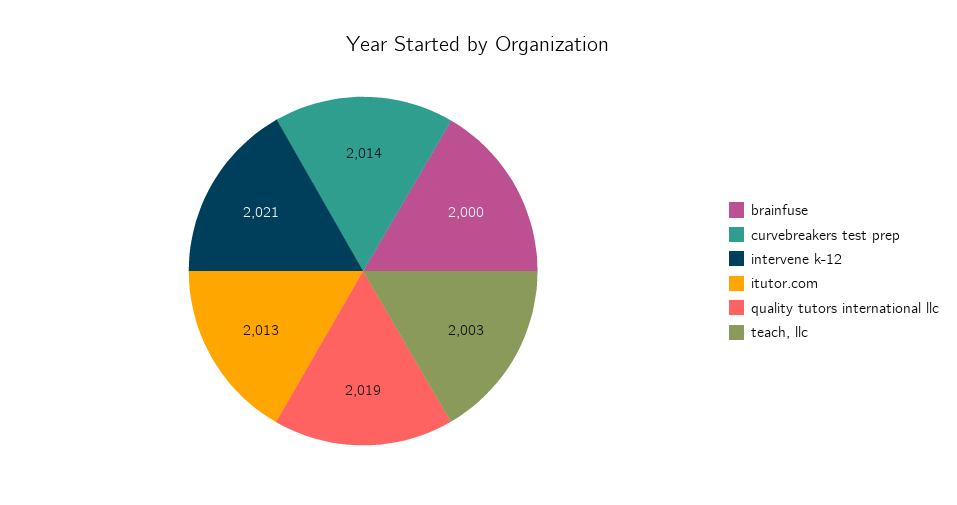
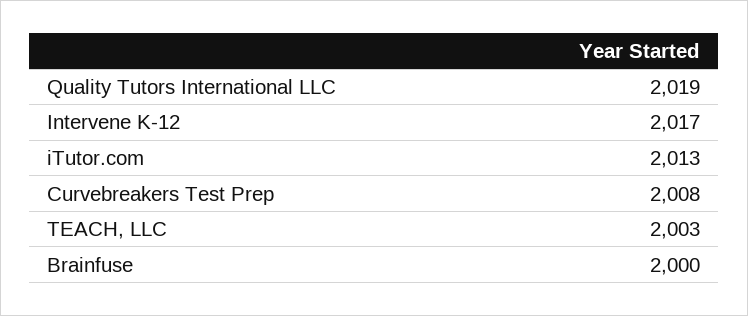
  {
    "brainfuse": 2000,
-   "curvebreakers test prep": 2014,
+   "curvebreakers test prep": 2008,
-   "intervene k-12": 2021,
+   "intervene k-12": 2017,
    "itutor.com": 2013,
    "quality tutors international llc": 2019,
    "teach, llc": 2003
  }

